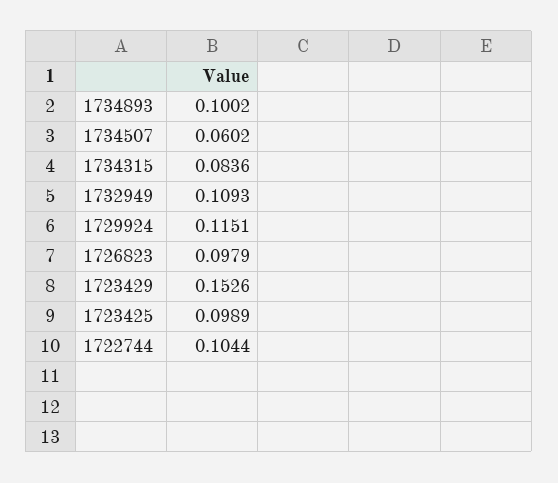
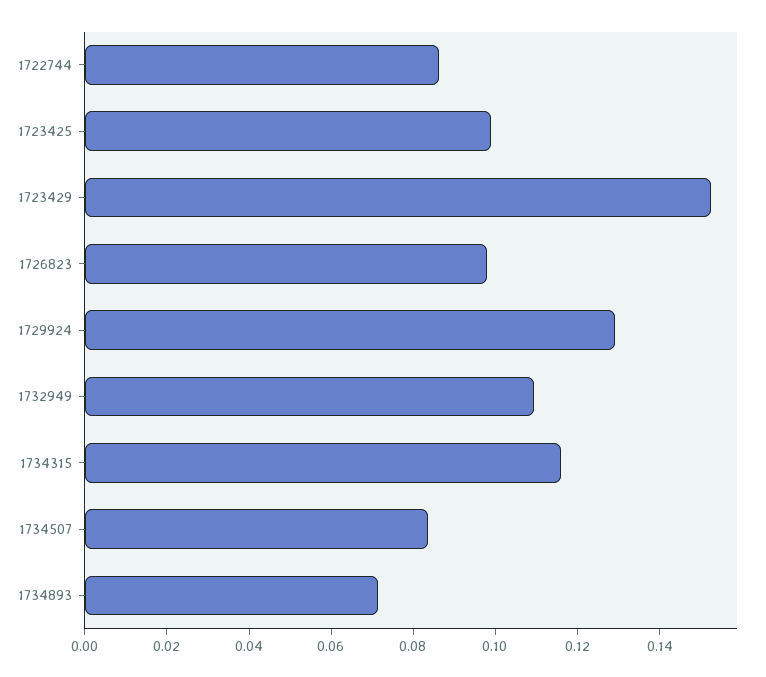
  {
-   "1734893": 0.1002,
+   "1734893": 0.07,
-   "1734507": 0.0602,
+   "1734507": 0.085,
-   "1734315": 0.0836,
+   "1734315": 0.115,
    "1732949": 0.1093,
-   "1729924": 0.1151,
+   "1729924": 0.13,
    "1726823": 0.0979,
    "1723429": 0.1526,
    "1723425": 0.0989,
-   "1722744": 0.1044
+   "1722744": 0.085
  }

